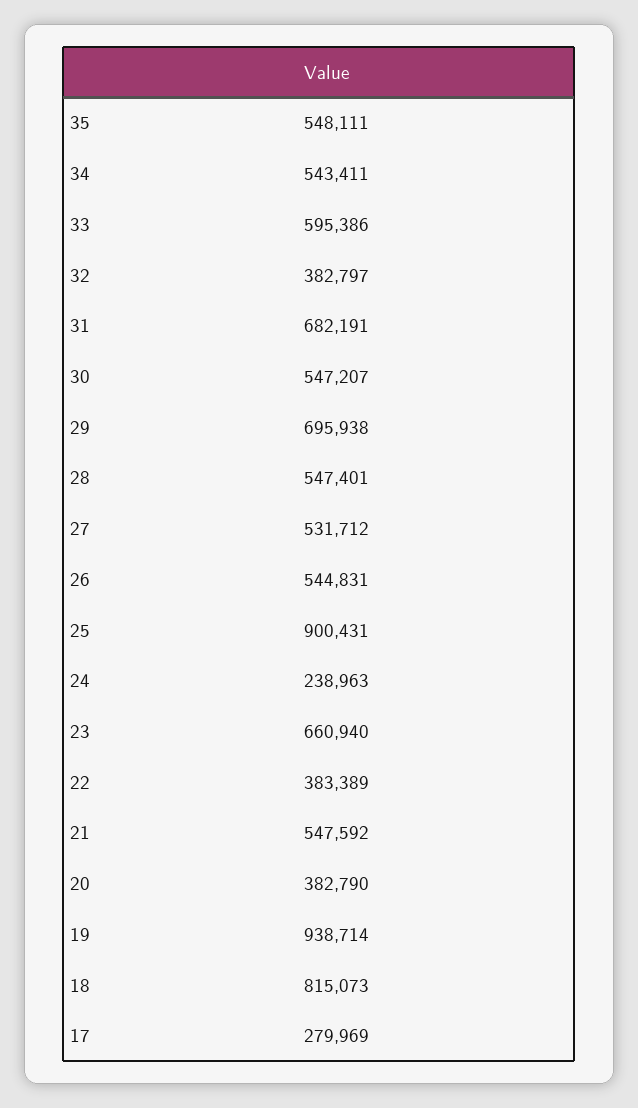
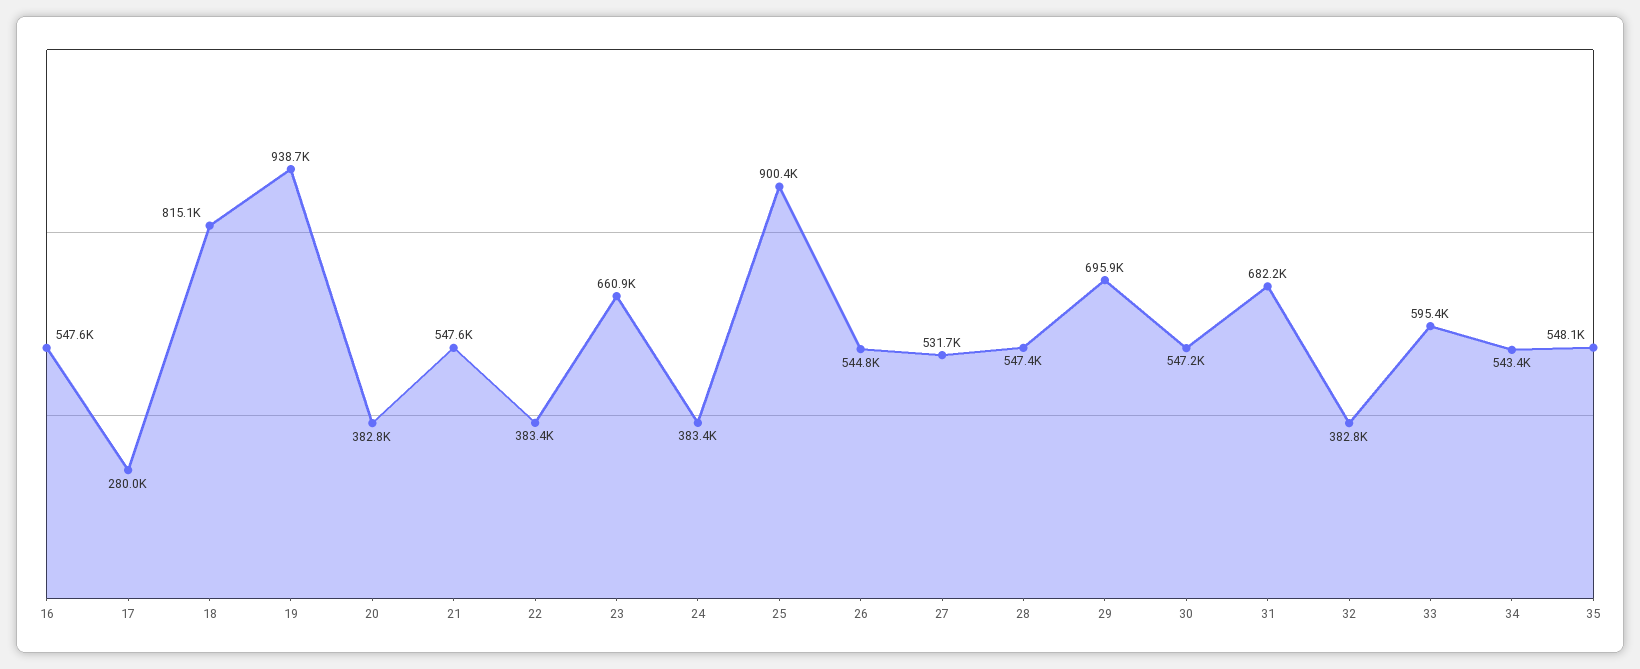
  {
    "35": 548111,
    "34": 543411,
    "33": 595386,
    "32": 382797,
    "31": 682191,
    "30": 547207,
    "29": 695938,
    "28": 547401,
    "27": 531712,
    "26": 544831,
    "25": 900431,
-   "24": 238963,
+   "24": 383400,
    "23": 660940,
    "22": 383389,
    "21": 547592,
    "20": 382790,
    "19": 938714,
    "18": 815073,
-   "17": 279969
+   "17": 279969,
+   "16": 547600
  }

